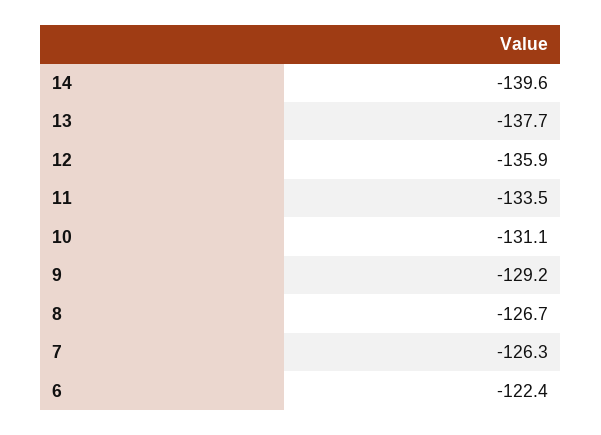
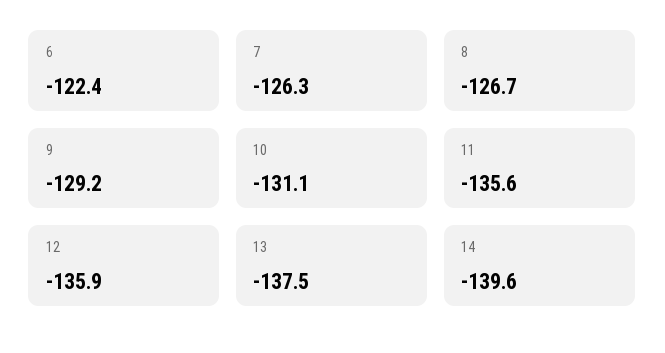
  {
    "14": -139.6,
-   "13": -137.7,
+   "13": -137.5,
    "12": -135.9,
-   "11": -133.5,
+   "11": -135.6,
    "10": -131.1,
    "9": -129.2,
    "8": -126.7,
    "7": -126.3,
    "6": -122.4
  }

